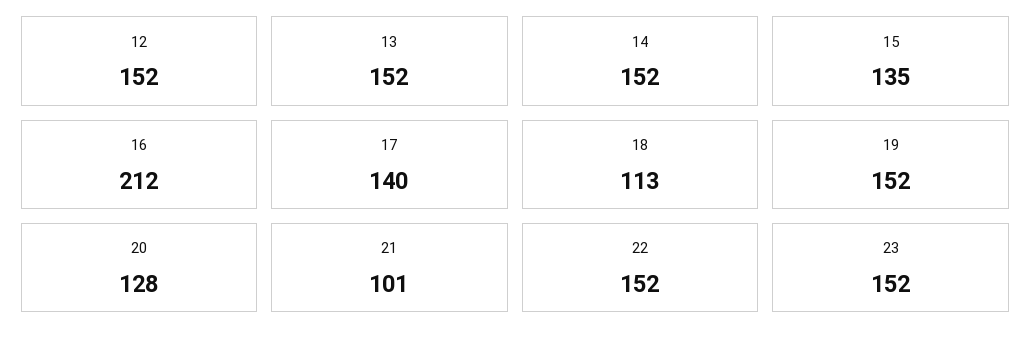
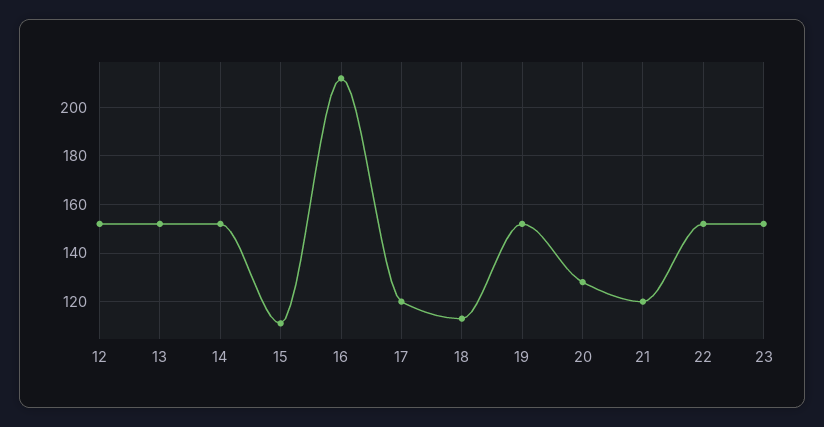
  {
    "12": 152,
    "13": 152,
    "14": 152,
-   "15": 135,
+   "15": 110,
    "16": 212,
-   "17": 140,
+   "17": 120,
    "18": 113,
    "19": 152,
    "20": 128,
-   "21": 101,
+   "21": 120,
    "22": 152,
    "23": 152
  }

